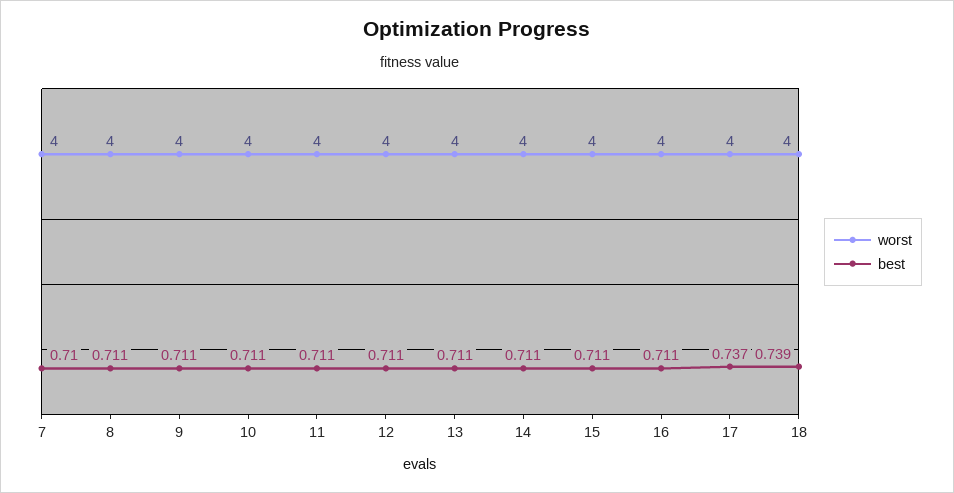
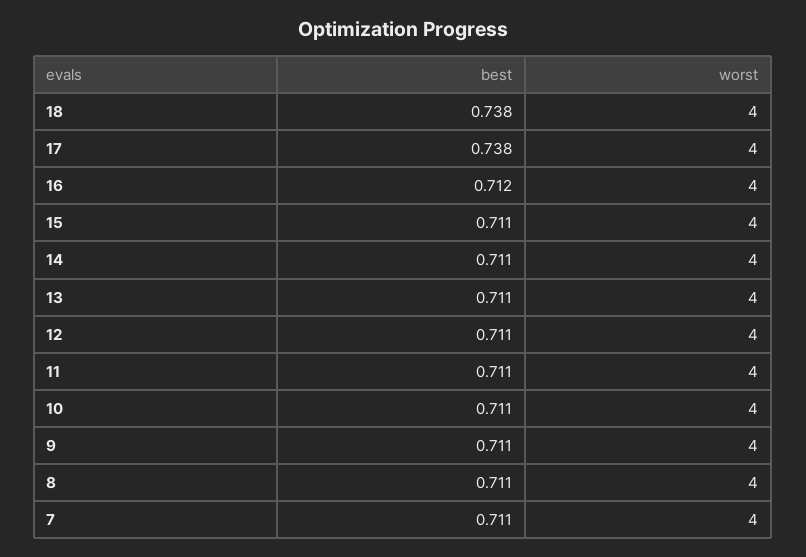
  {
    "worst": {
      "7": 4,
      "8": 4,
      "9": 4,
      "10": 4,
      "11": 4,
      "12": 4,
      "13": 4,
      "14": 4,
      "15": 4,
      "16": 4,
      "17": 4,
      "18": 4
    },
    "best": {
-     "7": 0.71,
+     "7": 0.711,
      "8": 0.711,
      "9": 0.711,
      "10": 0.711,
      "11": 0.711,
      "12": 0.711,
      "13": 0.711,
      "14": 0.711,
      "15": 0.711,
-     "16": 0.711,
+     "16": 0.712,
-     "17": 0.737,
+     "17": 0.738,
-     "18": 0.739
+     "18": 0.738
    }
  }

